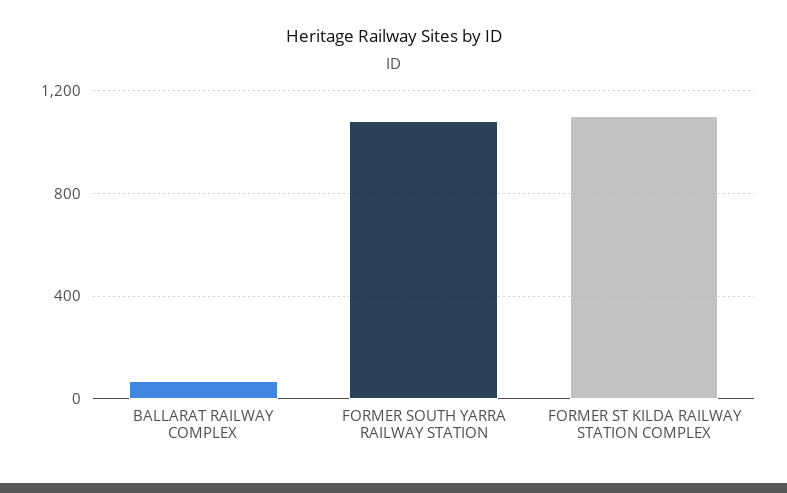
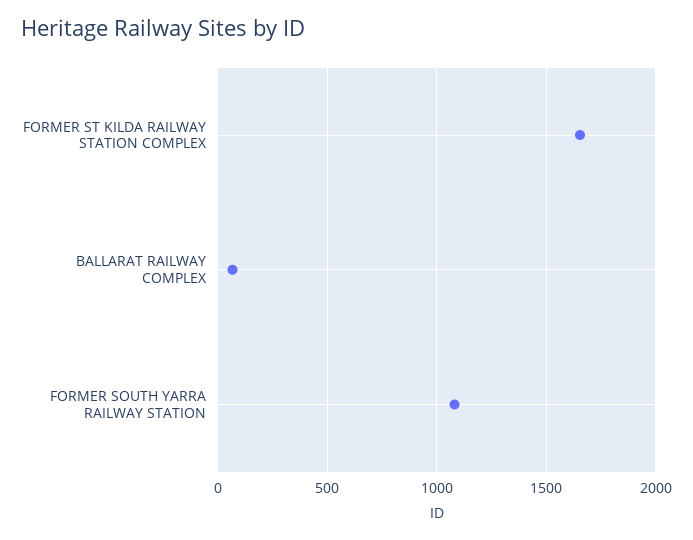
  {
    "BALLARAT RAILWAY COMPLEX": 50,
    "FORMER SOUTH YARRA RAILWAY STATION": 1100,
-   "FORMER ST KILDA RAILWAY STATION COMPLEX": 1100
+   "FORMER ST KILDA RAILWAY STATION COMPLEX": 1650
  }

